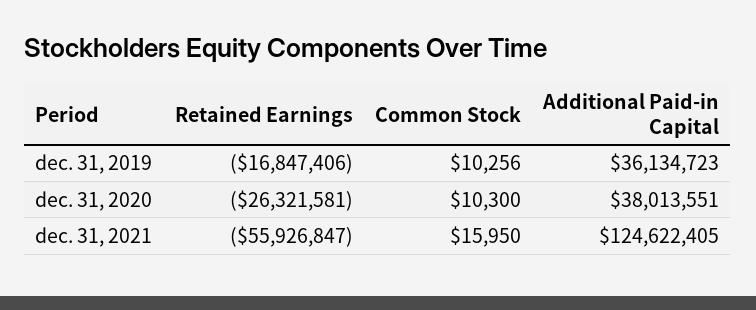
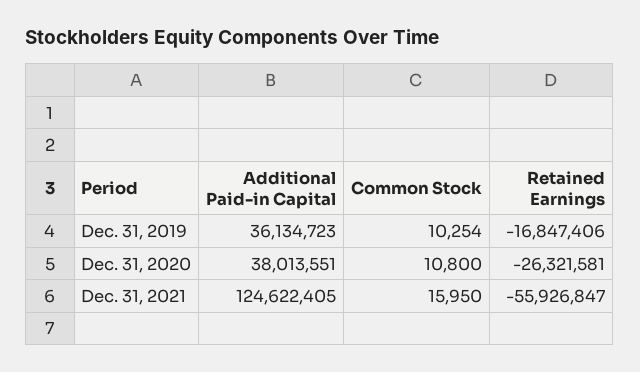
  {
    "Retained Earnings": {
      "dec. 31, 2019": -16847406,
      "dec. 31, 2020": -26321581,
      "dec. 31, 2021": -55926847
    },
    "Common Stock": {
-     "dec. 31, 2019": 10256,
+     "dec. 31, 2019": 10254,
-     "dec. 31, 2020": 10300,
+     "dec. 31, 2020": 10800,
      "dec. 31, 2021": 15950
    },
    "Additional Paid-in Capital": {
      "dec. 31, 2019": 36134723,
      "dec. 31, 2020": 38013551,
      "dec. 31, 2021": 124622405
    }
  }

